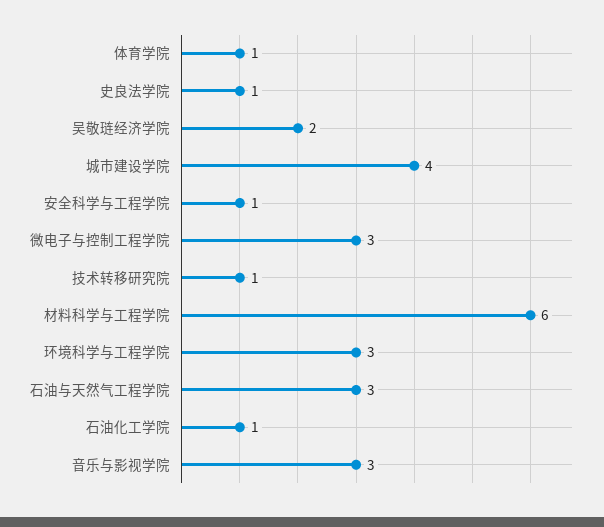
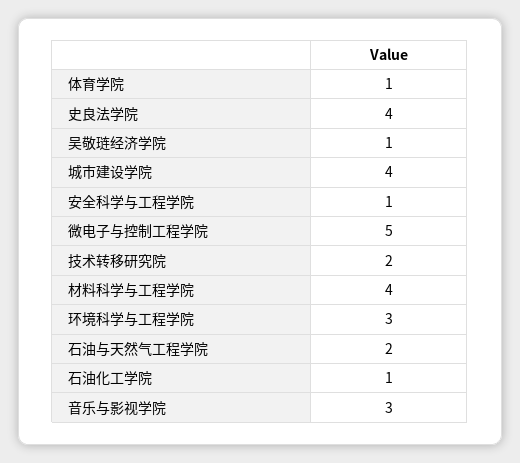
  {
    "体育学院": 1,
-   "史良法学院": 1,
+   "史良法学院": 4,
-   "吴敬琏经济学院": 2,
+   "吴敬琏经济学院": 1,
    "城市建设学院": 4,
    "安全科学与工程学院": 1,
-   "微电子与控制工程学院": 3,
+   "微电子与控制工程学院": 5,
-   "技术转移研究院": 1,
+   "技术转移研究院": 2,
-   "材料科学与工程学院": 6,
+   "材料科学与工程学院": 4,
    "环境科学与工程学院": 3,
-   "石油与天然气工程学院": 3,
+   "石油与天然气工程学院": 2,
    "石油化工学院": 1,
    "音乐与影视学院": 3
  }

